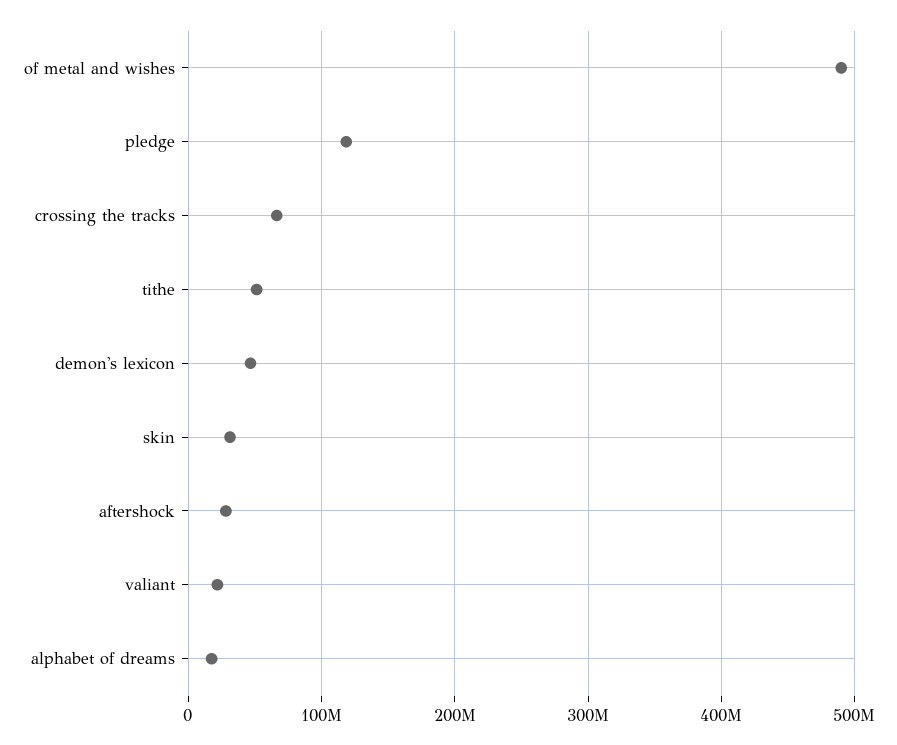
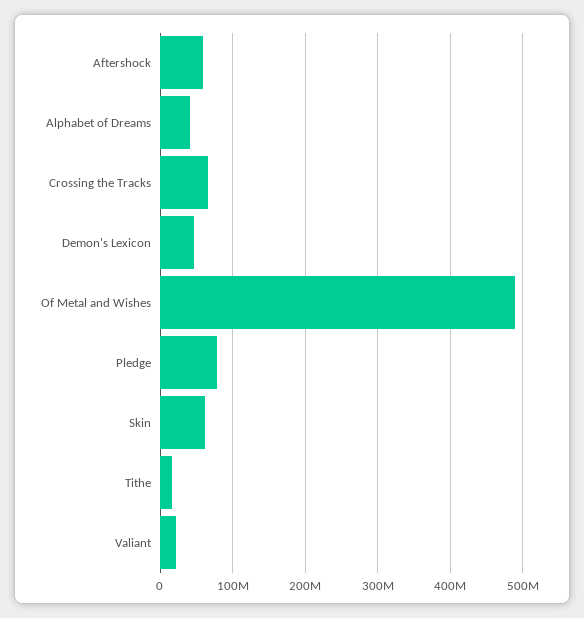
  {
    "of metal and wishes": 490000000,
-   "pledge": 120000000,
+   "pledge": 80000000,
    "crossing the tracks": 70000000,
-   "tithe": 50000000,
+   "tithe": 20000000,
    "demon's lexicon": 50000000,
-   "skin": 30000000,
+   "skin": 60000000,
-   "aftershock": 30000000,
+   "aftershock": 60000000,
    "valiant": 20000000,
-   "alphabet of dreams": 20000000
+   "alphabet of dreams": 40000000
  }

